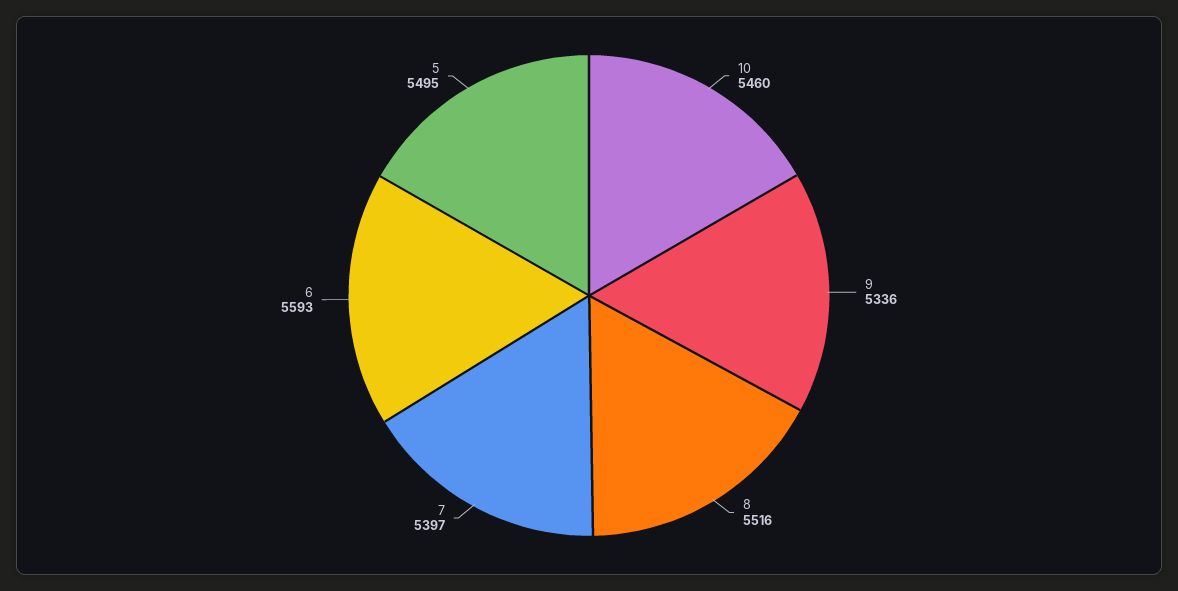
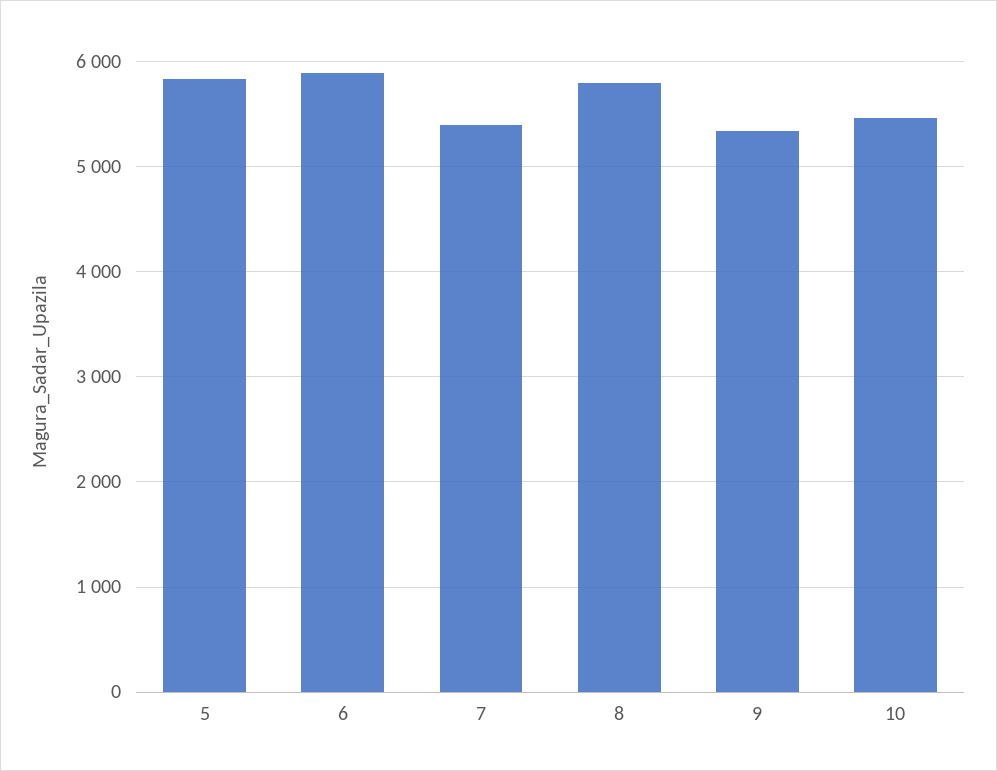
  {
    "10": 5460,
    "9": 5336,
-   "8": 5516,
+   "8": 5800,
    "7": 5397,
-   "6": 5593,
+   "6": 5900,
-   "5": 5495
+   "5": 5800
  }

